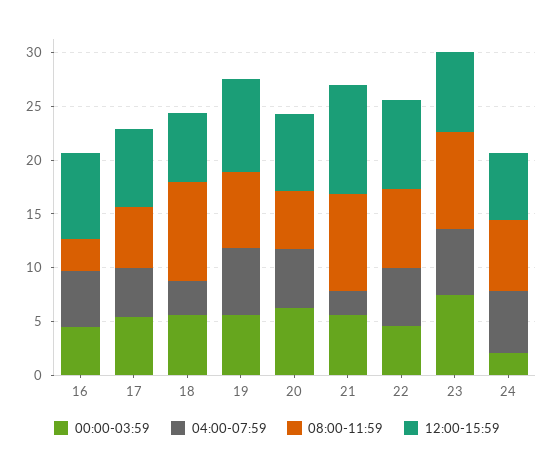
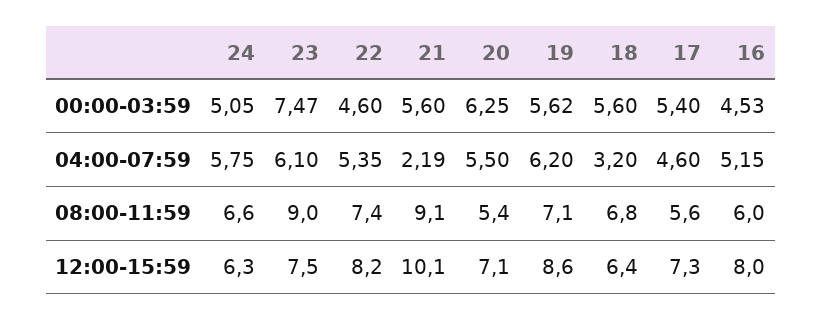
  {
    "00:00-03:59": {
      "16": 4.53,
      "17": 5.4,
      "18": 5.6,
      "19": 5.62,
      "20": 6.25,
      "21": 5.6,
      "22": 4.6,
      "23": 7.47,
-     "24": 2
+     "24": 5.05
    },
    "04:00-07:59": {
      "16": 5.15,
      "17": 4.6,
      "18": 3.2,
      "19": 6.2,
      "20": 5.5,
      "21": 2.19,
      "22": 5.35,
      "23": 6.1,
      "24": 5.75
    },
    "08:00-11:59": {
-     "16": 3,
+     "16": 6,
      "17": 5.6,
-     "18": 9,
+     "18": 6.8,
      "19": 7.1,
      "20": 5.4,
      "21": 9.1,
      "22": 7.4,
      "23": 9,
      "24": 6.6
    },
    "12:00-15:59": {
      "16": 8,
      "17": 7.3,
      "18": 6.4,
      "19": 8.6,
      "20": 7.1,
      "21": 10.1,
      "22": 8.2,
      "23": 7.5,
      "24": 6.3
    }
  }

